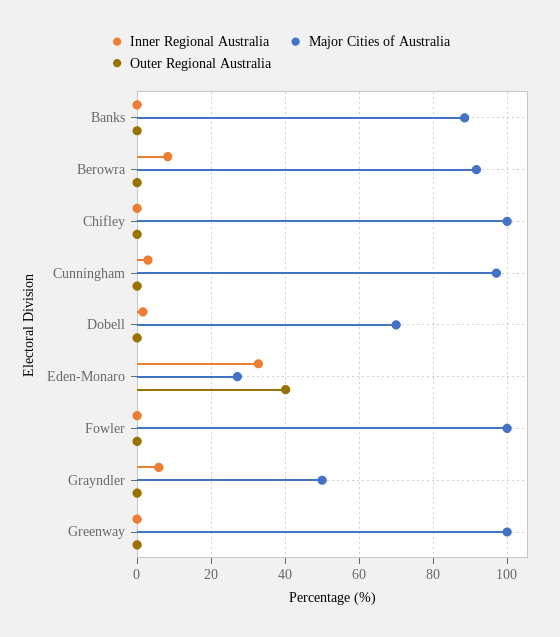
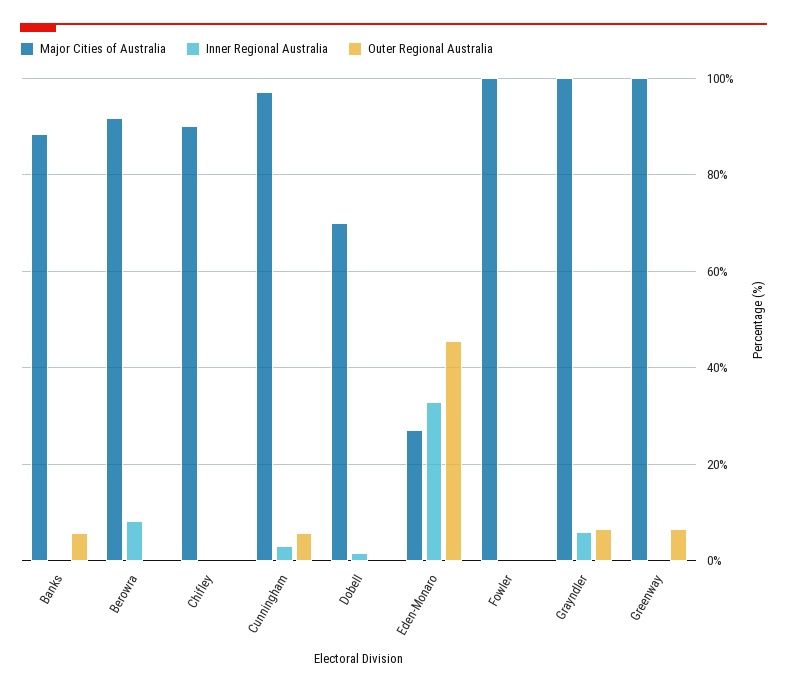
  {
    "Inner Regional Australia": {
      "Banks": 0,
      "Berowra": 8,
      "Chifley": 0,
      "Cunningham": 2,
      "Dobell": 2,
      "Eden-Monaro": 32,
      "Fowler": 0,
      "Grayndler": 6,
      "Greenway": 0
    },
    "Major Cities of Australia": {
      "Banks": 88,
      "Berowra": 92,
-     "Chifley": 100,
+     "Chifley": 90,
      "Cunningham": 98,
      "Dobell": 70,
      "Eden-Monaro": 28,
      "Fowler": 100,
-     "Grayndler": 50,
+     "Grayndler": 100,
      "Greenway": 100
    },
    "Outer Regional Australia": {
-     "Banks": 0,
+     "Banks": 6,
      "Berowra": 0,
      "Chifley": 0,
-     "Cunningham": 0,
+     "Cunningham": 6,
      "Dobell": 0,
-     "Eden-Monaro": 40,
+     "Eden-Monaro": 46,
      "Fowler": 0,
-     "Grayndler": 0,
+     "Grayndler": 6,
-     "Greenway": 0
+     "Greenway": 6
    }
  }

